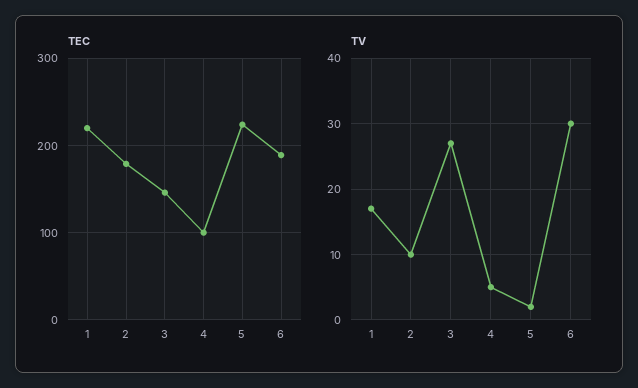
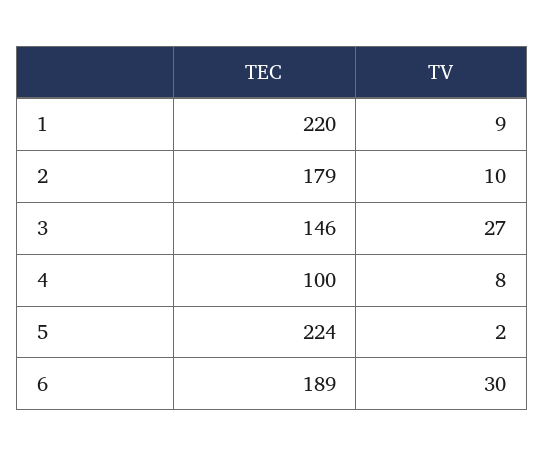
  {
    "TEC": {
      "1": 220,
      "2": 179,
      "3": 146,
      "4": 100,
      "5": 224,
      "6": 189
    },
    "TV": {
-     "1": 17,
+     "1": 9,
      "2": 10,
      "3": 27,
-     "4": 5,
+     "4": 8,
      "5": 2,
      "6": 30
    }
  }

